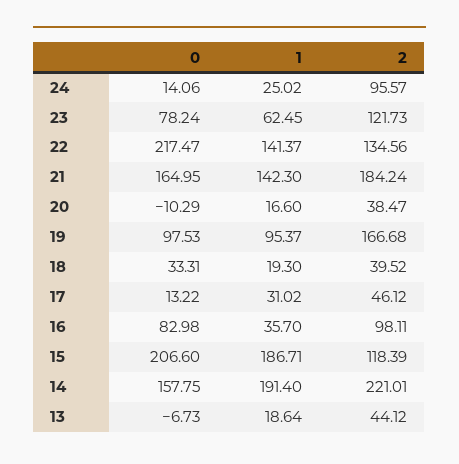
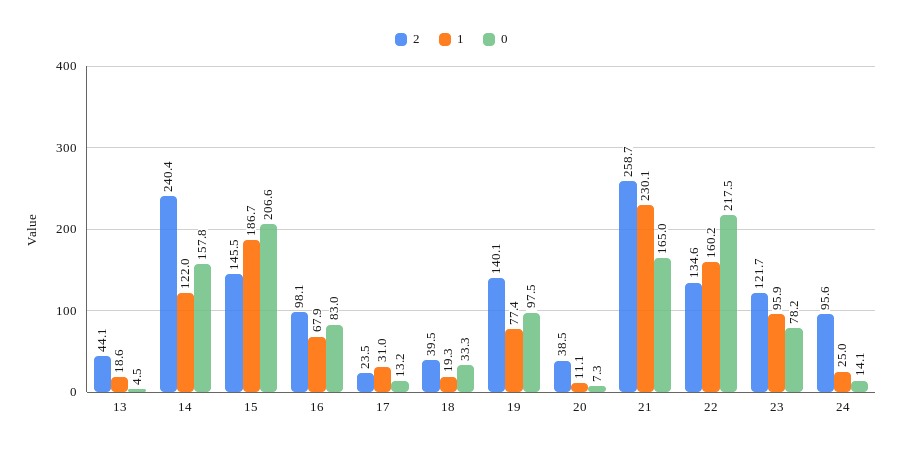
  {
    "0": {
      "24": 14.06,
      "23": 78.24,
      "22": 217.47,
      "21": 164.95,
-     "20": -10.29,
+     "20": 7.3,
      "19": 97.53,
      "18": 33.31,
      "17": 13.22,
      "16": 82.98,
      "15": 206.6,
      "14": 157.75,
-     "13": -6.73
+     "13": 4.5
    },
    "1": {
      "24": 25.02,
-     "23": 62.45,
+     "23": 95.9,
-     "22": 141.37,
+     "22": 160.2,
-     "21": 142.3,
+     "21": 230.1,
-     "20": 16.6,
+     "20": 11.1,
-     "19": 95.37,
+     "19": 77.4,
      "18": 19.3,
      "17": 31.02,
-     "16": 35.7,
+     "16": 67.9,
      "15": 186.71,
-     "14": 191.4,
+     "14": 122,
      "13": 18.64
    },
    "2": {
      "24": 95.57,
      "23": 121.73,
      "22": 134.56,
-     "21": 184.24,
+     "21": 258.7,
      "20": 38.47,
-     "19": 166.68,
+     "19": 140.1,
      "18": 39.52,
-     "17": 46.12,
+     "17": 23.5,
      "16": 98.11,
-     "15": 118.39,
+     "15": 145.5,
-     "14": 221.01,
+     "14": 240.4,
      "13": 44.12
    }
  }

